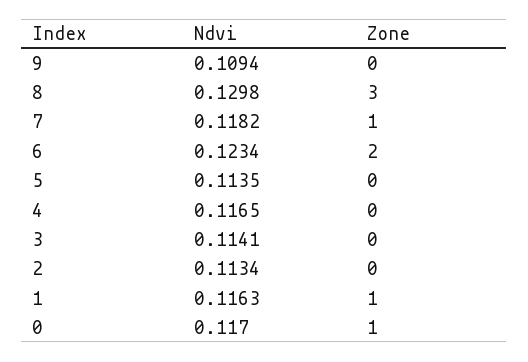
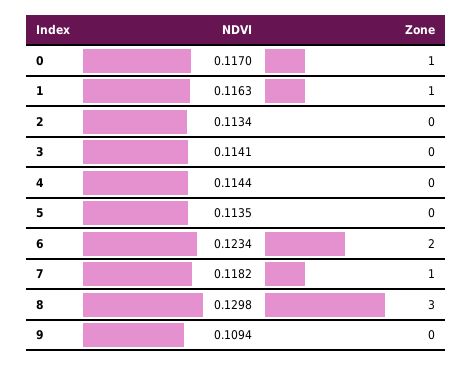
  {
    "Ndvi": {
      "9": 0.1094,
      "8": 0.1298,
      "7": 0.1182,
      "6": 0.1234,
      "5": 0.1135,
-     "4": 0.1165,
+     "4": 0.1144,
      "3": 0.1141,
      "2": 0.1134,
      "1": 0.1163,
      "0": 0.117
    },
    "Zone": {
      "9": 0,
      "8": 3,
      "7": 1,
      "6": 2,
      "5": 0,
      "4": 0,
      "3": 0,
      "2": 0,
      "1": 1,
      "0": 1
    }
  }

